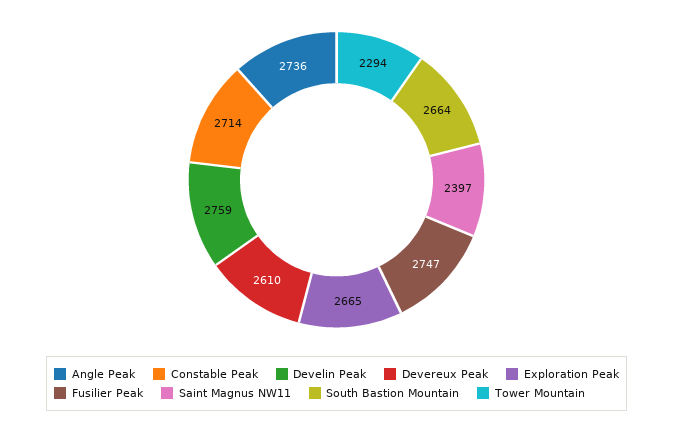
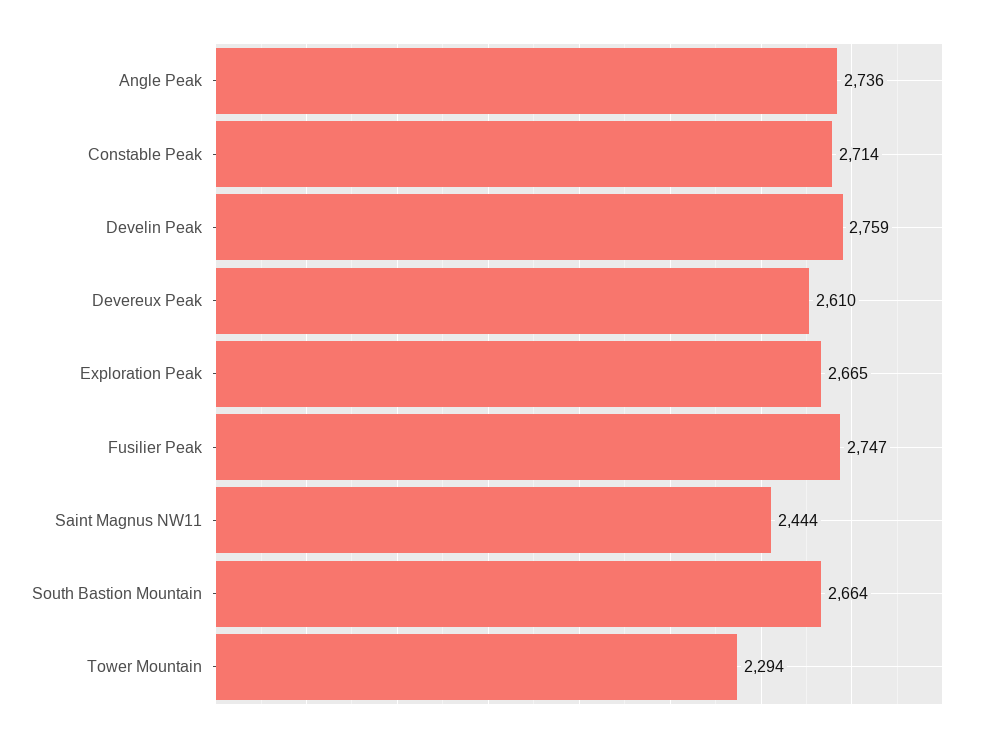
  {
    "Angle Peak": 2736,
    "Constable Peak": 2714,
    "Develin Peak": 2759,
    "Devereux Peak": 2610,
    "Exploration Peak": 2665,
    "Fusilier Peak": 2747,
-   "Saint Magnus NW11": 2397,
+   "Saint Magnus NW11": 2444,
    "South Bastion Mountain": 2664,
    "Tower Mountain": 2294
  }

